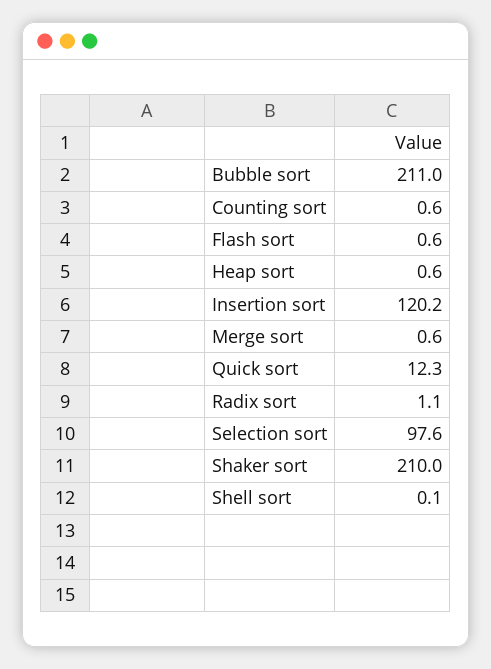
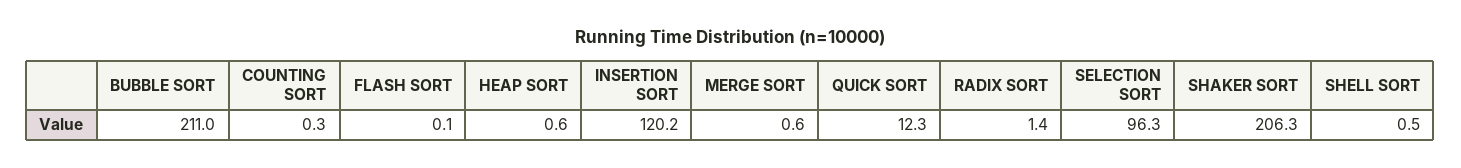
  {
    "Bubble sort": 211,
-   "Counting sort": 0.6,
+   "Counting sort": 0.3,
-   "Flash sort": 0.6,
+   "Flash sort": 0.1,
    "Heap sort": 0.6,
    "Insertion sort": 120.2,
    "Merge sort": 0.6,
    "Quick sort": 12.3,
-   "Radix sort": 1.1,
+   "Radix sort": 1.4,
-   "Selection sort": 97.6,
+   "Selection sort": 96.3,
-   "Shaker sort": 210,
+   "Shaker sort": 206.3,
-   "Shell sort": 0.1
+   "Shell sort": 0.5
  }

